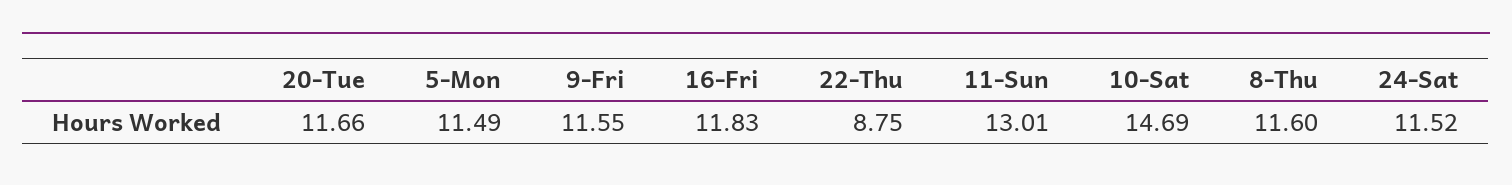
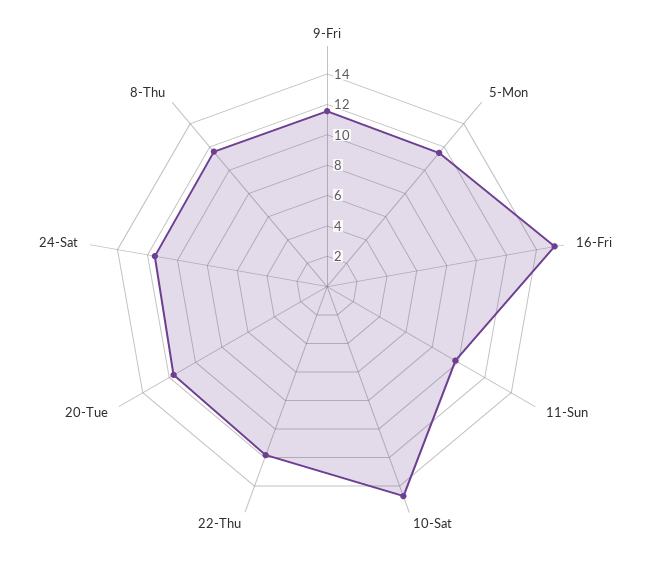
  {
    "20-Tue": 11.66,
    "5-Mon": 11.49,
    "9-Fri": 11.55,
-   "16-Fri": 11.83,
+   "16-Fri": 15,
-   "22-Thu": 8.75,
+   "22-Thu": 12,
-   "11-Sun": 13.01,
+   "11-Sun": 10,
    "10-Sat": 14.69,
    "8-Thu": 11.6,
    "24-Sat": 11.52
  }

